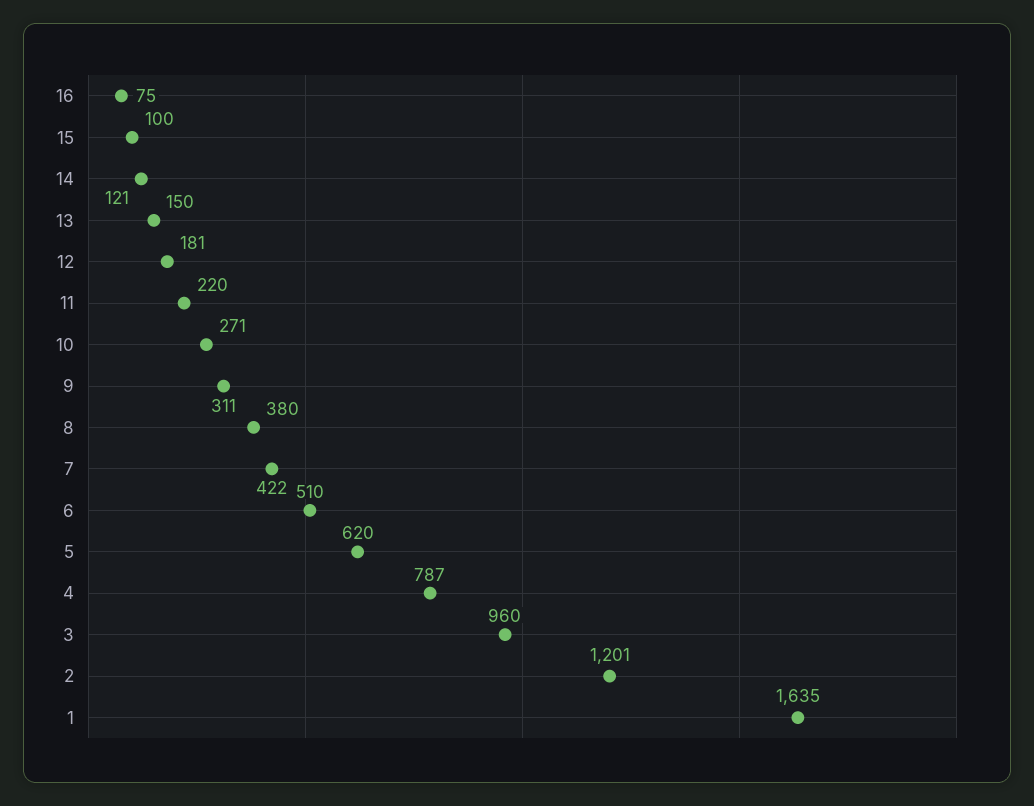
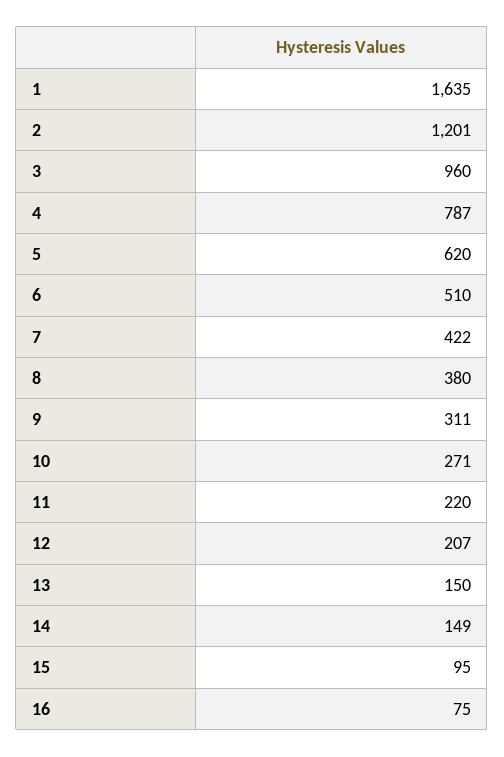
  {
    "16": 75,
-   "15": 100,
+   "15": 95,
-   "14": 121,
+   "14": 149,
    "13": 150,
-   "12": 181,
+   "12": 207,
    "11": 220,
    "10": 271,
    "9": 311,
    "8": 380,
    "7": 422,
    "6": 510,
    "5": 620,
    "4": 787,
    "3": 960,
    "2": 1201,
    "1": 1635
  }

